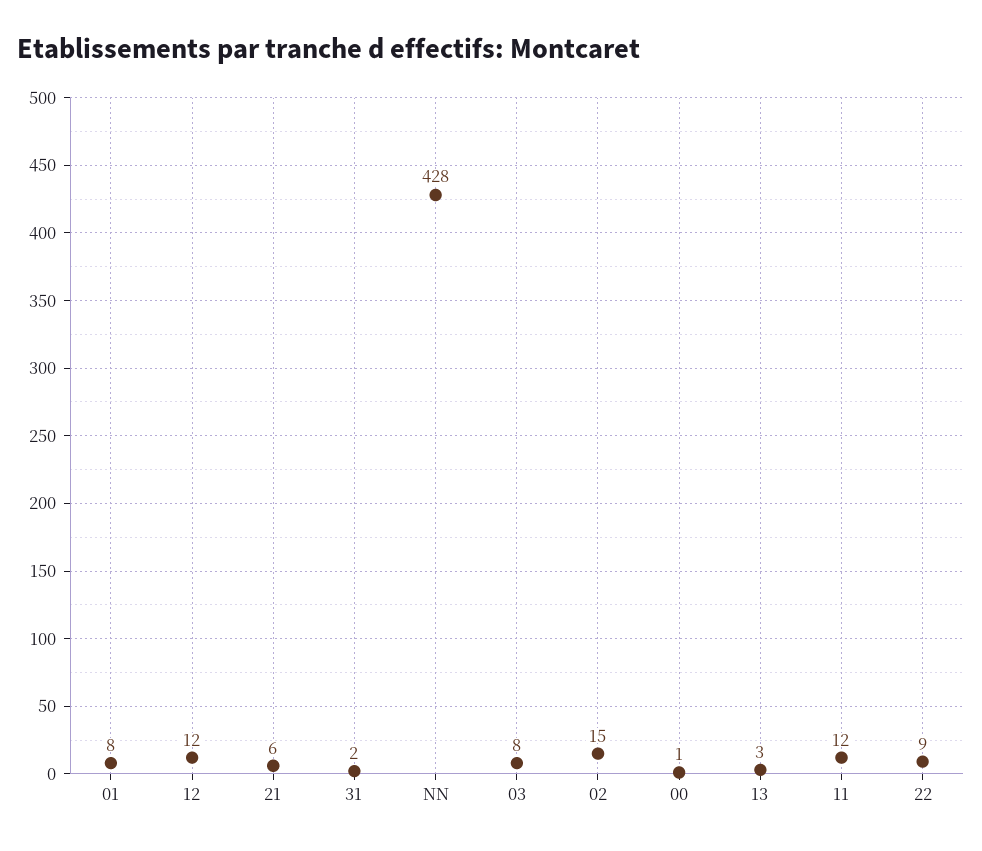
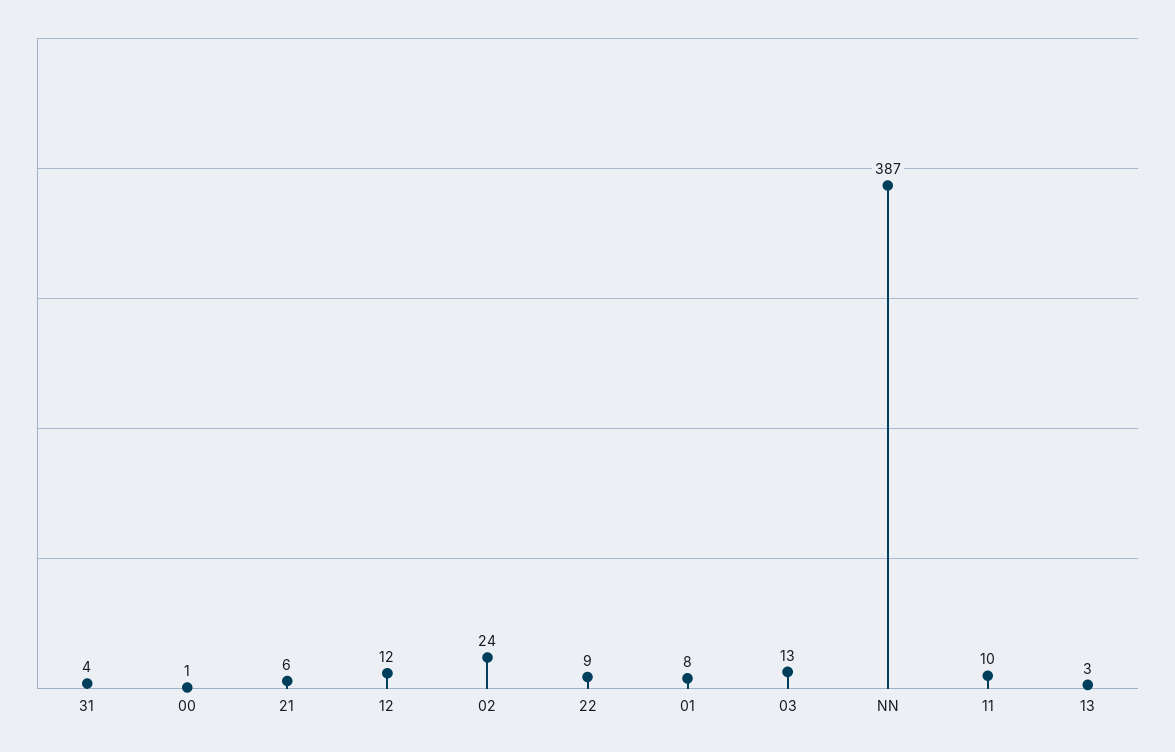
  {
    "01": 8,
    "12": 12,
    "21": 6,
-   "31": 2,
+   "31": 4,
-   "NN": 428,
+   "NN": 387,
-   "03": 8,
+   "03": 13,
-   "02": 15,
+   "02": 24,
    "00": 1,
    "13": 3,
-   "11": 12,
+   "11": 10,
    "22": 9
  }

